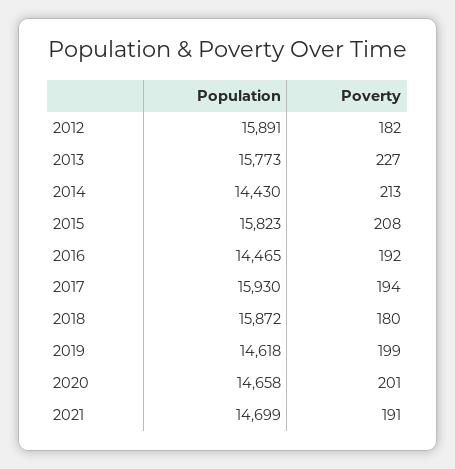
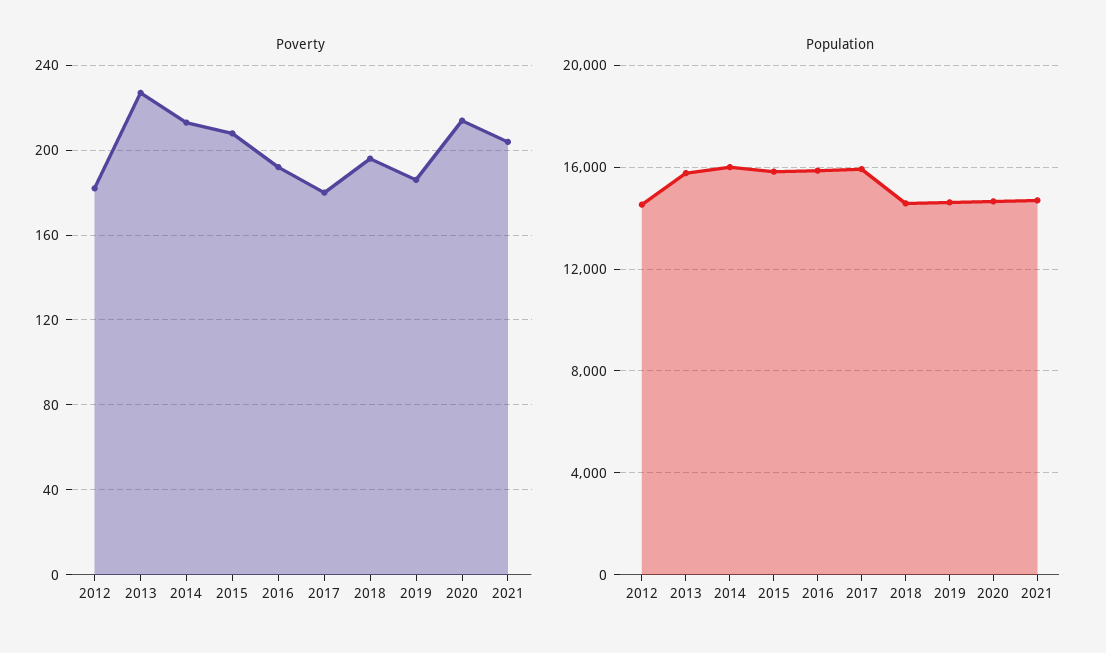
  {
    "Population": {
-     "2012": 15891,
+     "2012": 14500,
      "2013": 15773,
-     "2014": 14430,
+     "2014": 16000,
      "2015": 15823,
-     "2016": 14465,
+     "2016": 16000,
      "2017": 15930,
-     "2018": 15872,
+     "2018": 14500,
      "2019": 14618,
      "2020": 14658,
      "2021": 14699
    },
    "Poverty": {
      "2012": 182,
      "2013": 227,
      "2014": 213,
      "2015": 208,
      "2016": 192,
-     "2017": 194,
+     "2017": 180,
-     "2018": 180,
+     "2018": 195,
-     "2019": 199,
+     "2019": 185,
-     "2020": 201,
+     "2020": 215,
-     "2021": 191
+     "2021": 205
    }
  }

